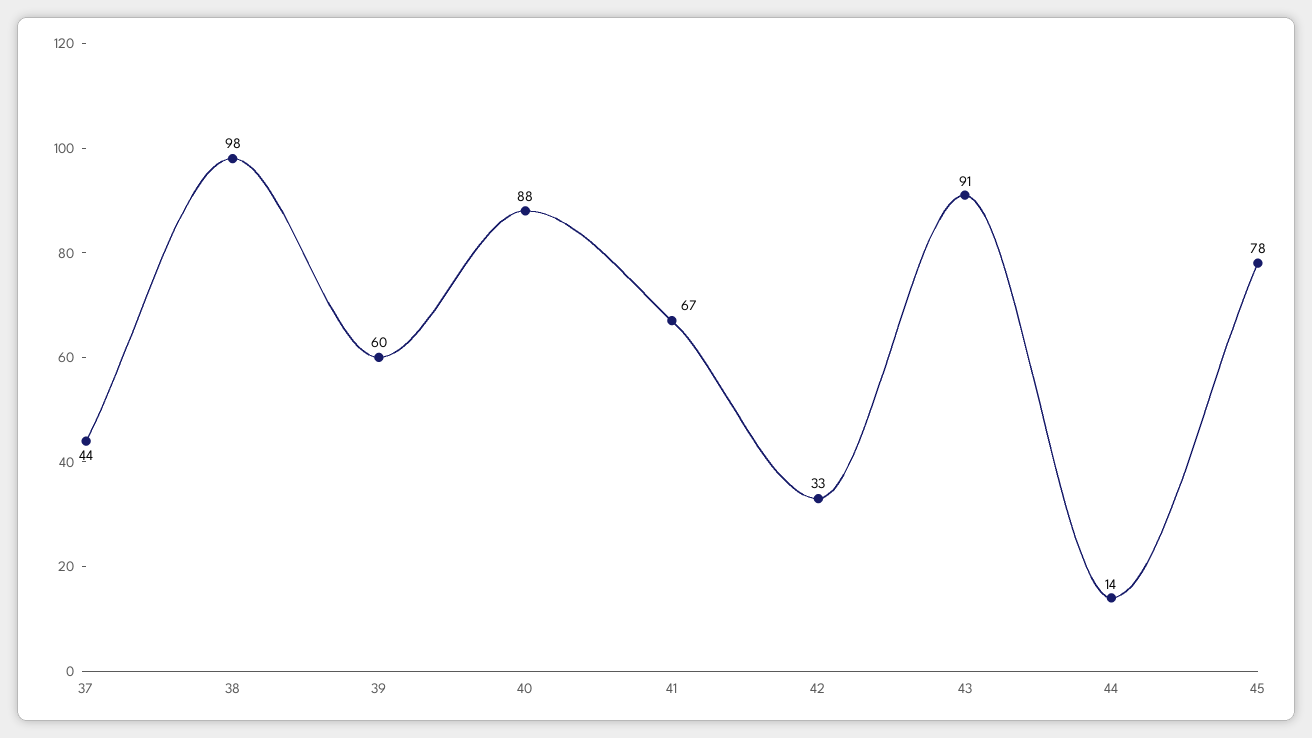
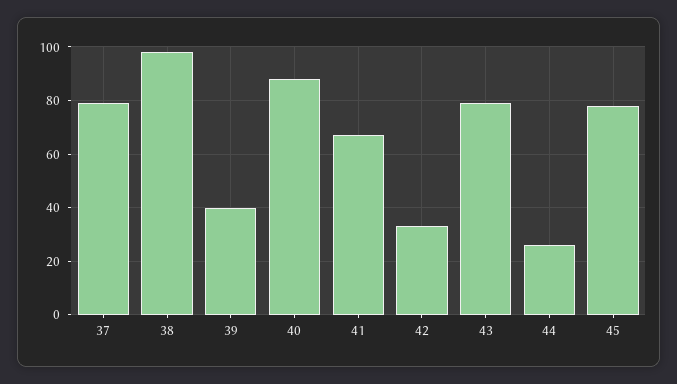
  {
-   "37": 44,
+   "37": 80,
    "38": 98,
-   "39": 60,
+   "39": 40,
    "40": 88,
    "41": 67,
    "42": 33,
-   "43": 91,
+   "43": 80,
-   "44": 14,
+   "44": 25,
    "45": 78
  }

